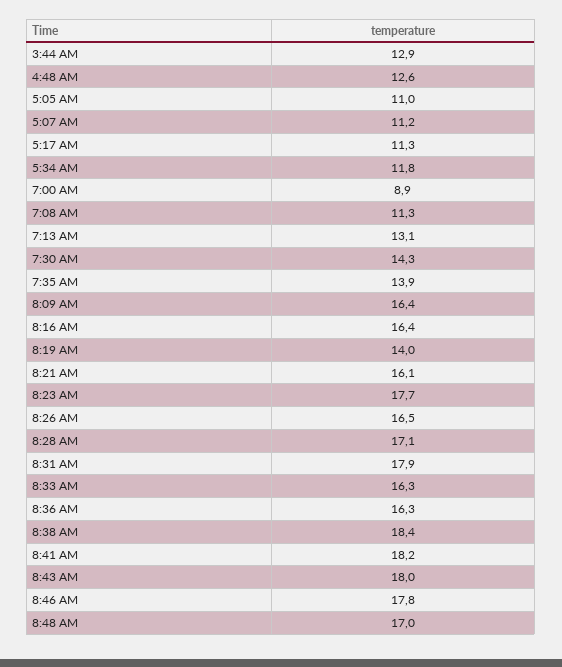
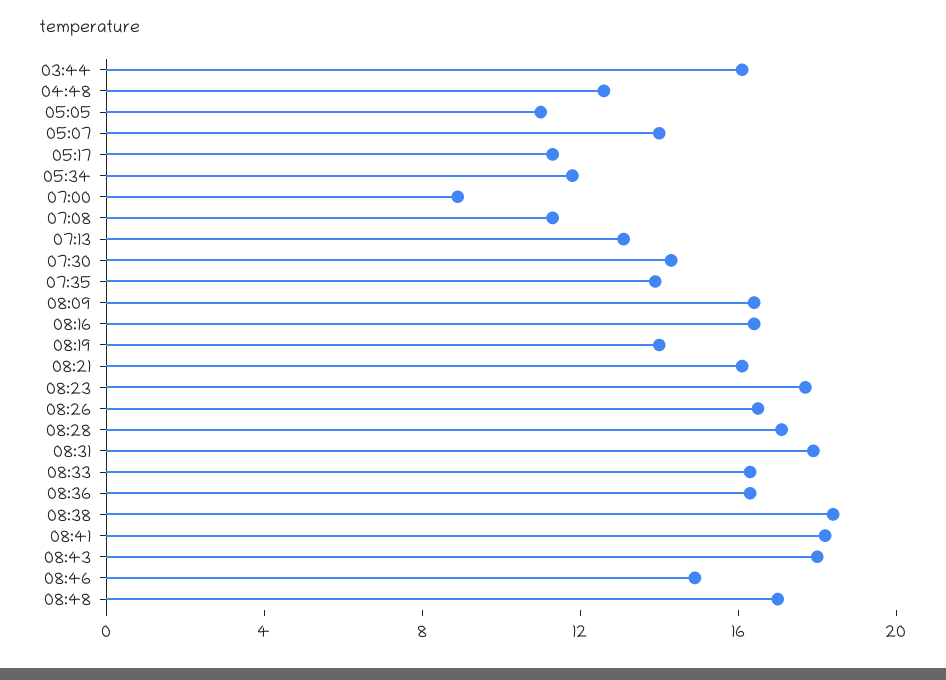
  {
-   "3:44 AM": 12.9,
+   "3:44 AM": 16,
    "4:48 AM": 12.6,
    "5:05 AM": 11,
-   "5:07 AM": 11.2,
+   "5:07 AM": 14,
    "5:17 AM": 11.3,
    "5:34 AM": 11.8,
    "7:00 AM": 8.9,
    "7:08 AM": 11.3,
    "7:13 AM": 13.1,
    "7:30 AM": 14.3,
    "7:35 AM": 13.9,
    "8:09 AM": 16.4,
    "8:16 AM": 16.4,
    "8:19 AM": 14,
    "8:21 AM": 16.1,
    "8:23 AM": 17.7,
    "8:26 AM": 16.5,
    "8:28 AM": 17.1,
    "8:31 AM": 17.9,
    "8:33 AM": 16.3,
    "8:36 AM": 16.3,
    "8:38 AM": 18.4,
    "8:41 AM": 18.2,
    "8:43 AM": 18,
-   "8:46 AM": 17.8,
+   "8:46 AM": 15,
    "8:48 AM": 17
  }

